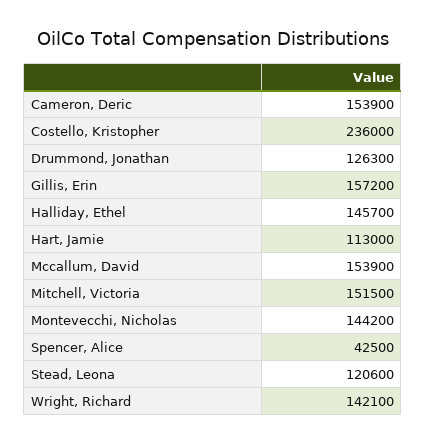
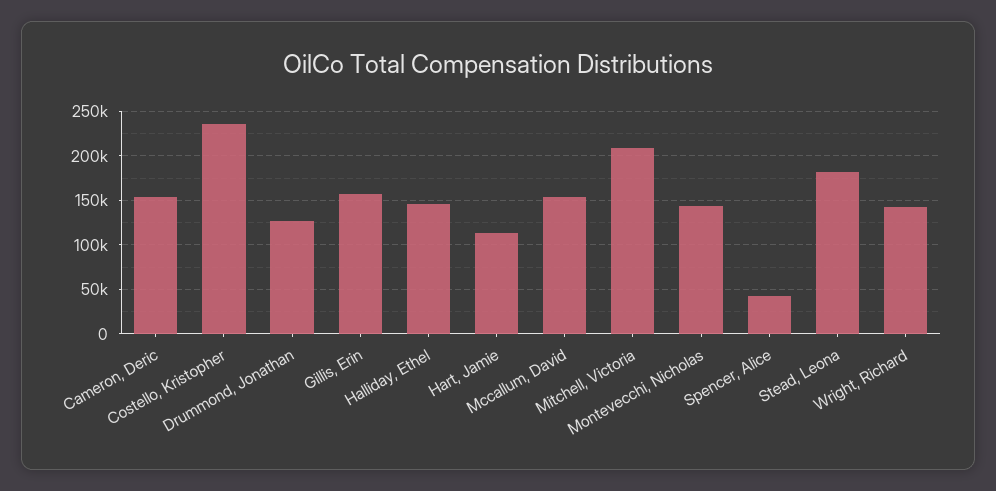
  {
    "Cameron, Deric": 153900,
    "Costello, Kristopher": 236000,
    "Drummond, Jonathan": 126300,
    "Gillis, Erin": 157200,
    "Halliday, Ethel": 145700,
    "Hart, Jamie": 113000,
    "Mccallum, David": 153900,
-   "Mitchell, Victoria": 151500,
+   "Mitchell, Victoria": 210000,
    "Montevecchi, Nicholas": 144200,
    "Spencer, Alice": 42500,
-   "Stead, Leona": 120600,
+   "Stead, Leona": 180000,
    "Wright, Richard": 142100
  }

